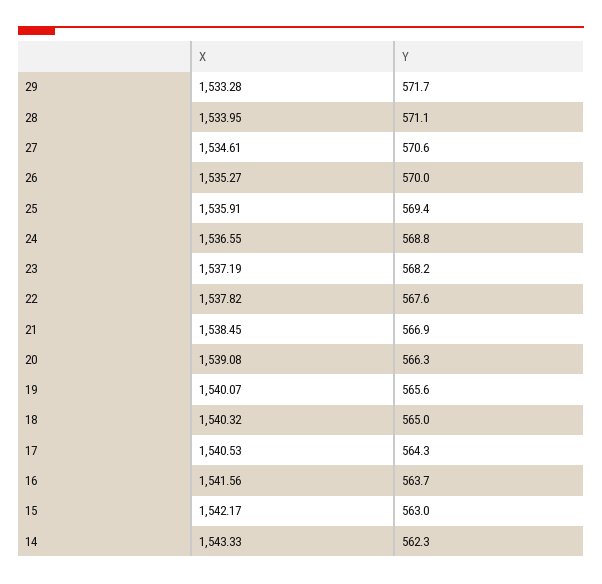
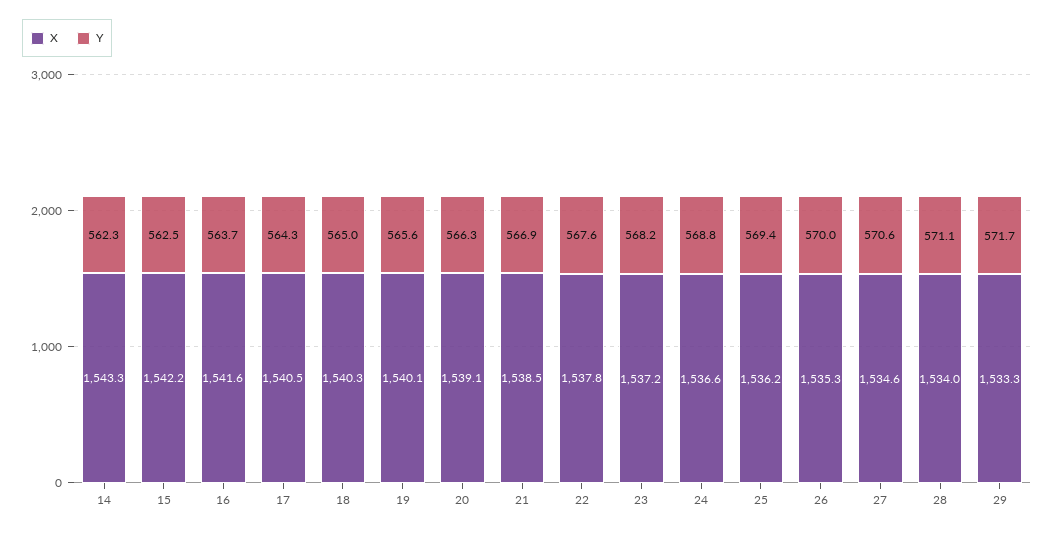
  {
    "X": {
      "29": 1533.28,
      "28": 1533.95,
      "27": 1534.61,
      "26": 1535.27,
-     "25": 1535.91,
+     "25": 1536.2,
      "24": 1536.55,
      "23": 1537.19,
      "22": 1537.82,
      "21": 1538.45,
      "20": 1539.08,
      "19": 1540.07,
      "18": 1540.32,
      "17": 1540.53,
      "16": 1541.56,
      "15": 1542.17,
      "14": 1543.33
    },
    "Y": {
      "29": 571.7,
      "28": 571.1,
      "27": 570.6,
      "26": 570,
      "25": 569.4,
      "24": 568.8,
      "23": 568.2,
      "22": 567.6,
      "21": 566.9,
      "20": 566.3,
      "19": 565.6,
      "18": 565,
      "17": 564.3,
      "16": 563.7,
-     "15": 563,
+     "15": 562.5,
      "14": 562.3
    }
  }

